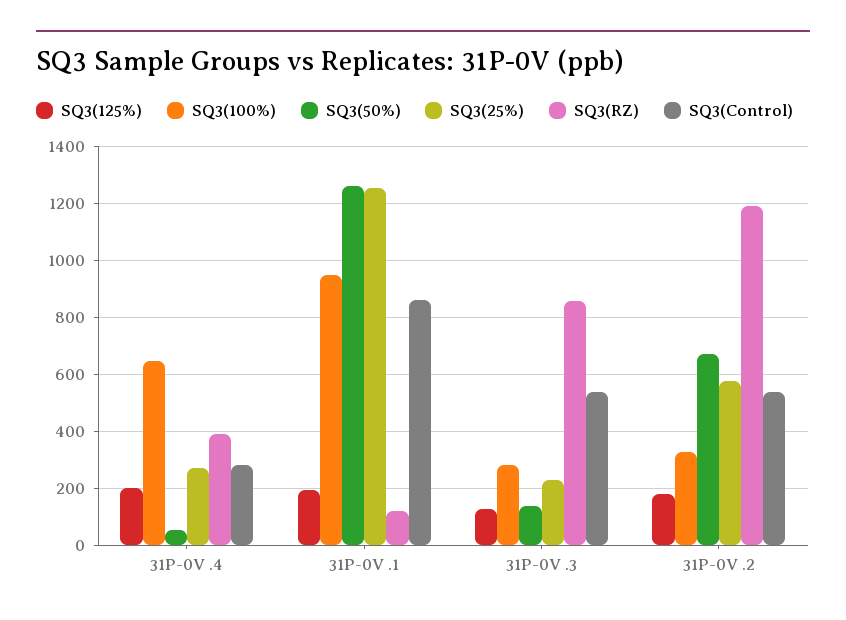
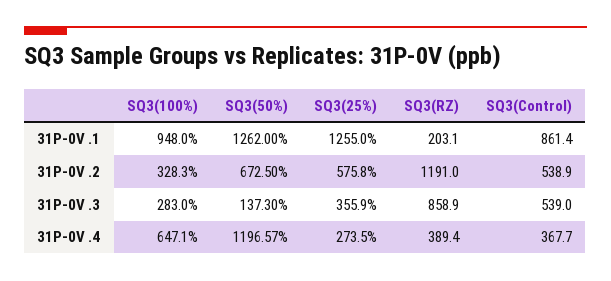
  {
-   "SQ3(125%)": {
-     "31P-0V .4": 200,
-     "31P-0V .1": 200,
-     "31P-0V .3": 125,
-     "31P-0V .2": 175
-   },
    "SQ3(100%)": {
      "31P-0V .4": 647.1,
      "31P-0V .1": 948,
      "31P-0V .3": 283,
      "31P-0V .2": 328.3
    },
    "SQ3(50%)": {
-     "31P-0V .4": 50,
+     "31P-0V .4": 1196.57,
      "31P-0V .1": 1262,
      "31P-0V .3": 137.3,
      "31P-0V .2": 672.5
    },
    "SQ3(25%)": {
      "31P-0V .4": 273.5,
      "31P-0V .1": 1255,
-     "31P-0V .3": 225,
+     "31P-0V .3": 355.9,
      "31P-0V .2": 575.8
    },
    "SQ3(RZ)": {
      "31P-0V .4": 389.4,
-     "31P-0V .1": 125,
+     "31P-0V .1": 203.1,
      "31P-0V .3": 858.9,
      "31P-0V .2": 1191
    },
    "SQ3(Control)": {
-     "31P-0V .4": 275,
+     "31P-0V .4": 367.7,
      "31P-0V .1": 861.4,
      "31P-0V .3": 539,
      "31P-0V .2": 538.9
    }
  }

